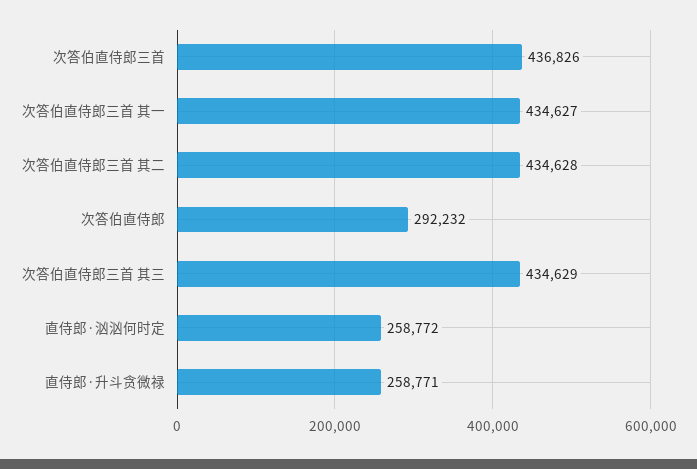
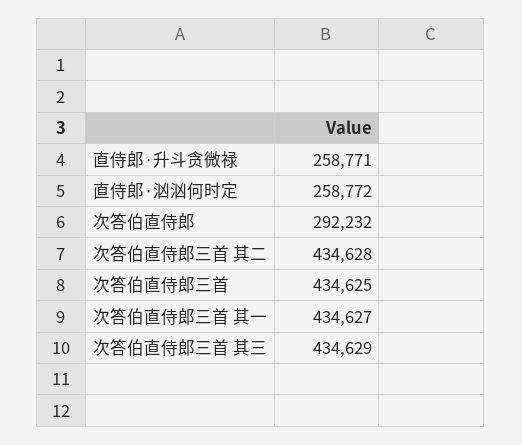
  {
-   "次答伯直侍郎三首": 436826,
+   "次答伯直侍郎三首": 434625,
    "次答伯直侍郎三首 其一": 434627,
    "次答伯直侍郎三首 其二": 434628,
    "次答伯直侍郎": 292232,
    "次答伯直侍郎三首 其三": 434629,
    "直侍郎·汹汹何时定": 258772,
    "直侍郎·升斗贪微禄": 258771
  }

